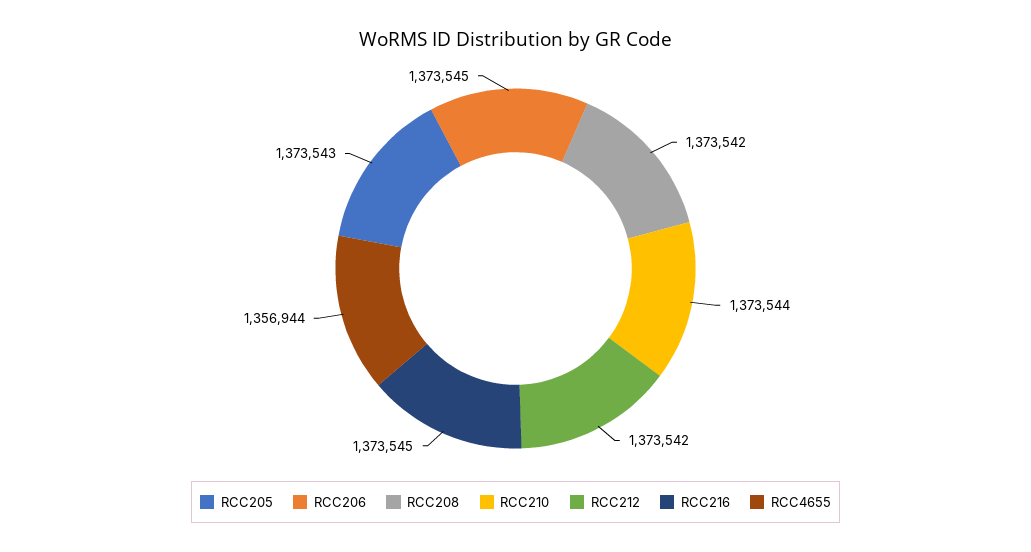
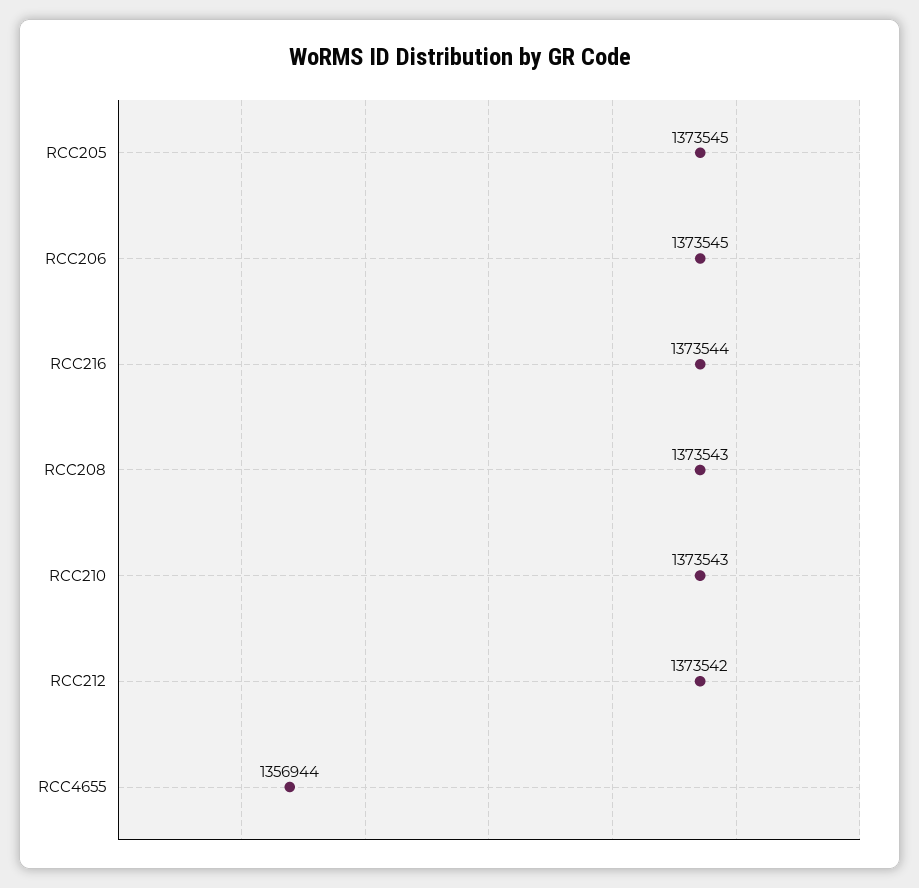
  {
-   "RCC205": 1373543,
+   "RCC205": 1373545,
    "RCC206": 1373545,
-   "RCC208": 1373542,
+   "RCC208": 1373543,
-   "RCC210": 1373544,
+   "RCC210": 1373543,
    "RCC212": 1373542,
-   "RCC216": 1373545,
+   "RCC216": 1373544,
    "RCC4655": 1356944
  }

